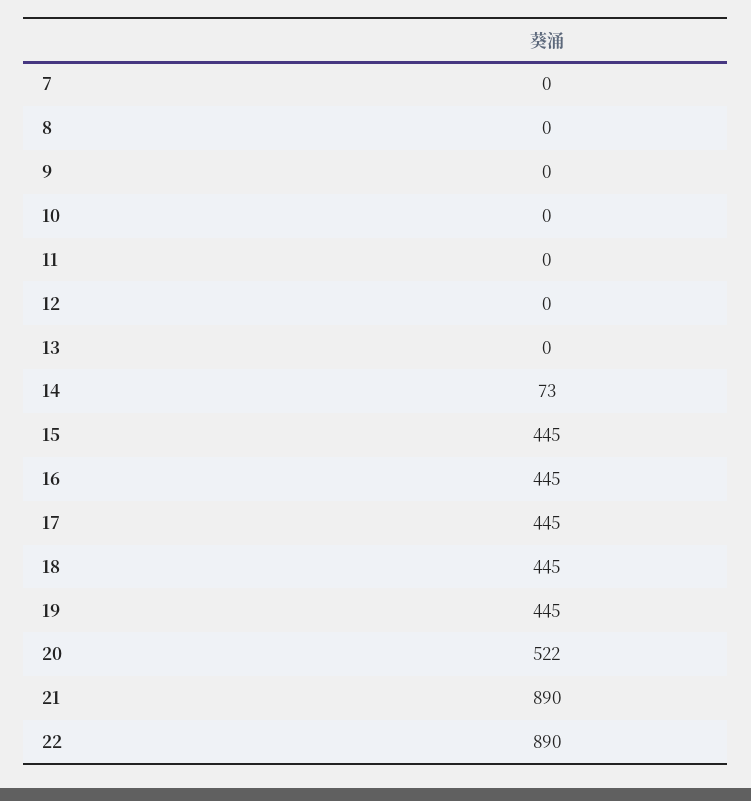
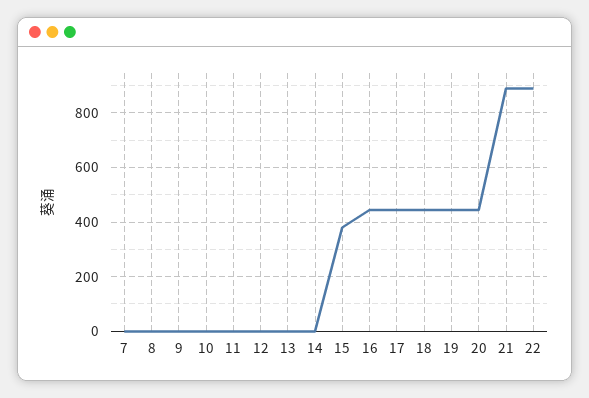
  {
    "7": 0,
    "8": 0,
    "9": 0,
    "10": 0,
    "11": 0,
    "12": 0,
    "13": 0,
-   "14": 73,
+   "14": 0,
-   "15": 445,
+   "15": 375,
    "16": 445,
    "17": 445,
    "18": 445,
    "19": 445,
-   "20": 522,
+   "20": 450,
    "21": 890,
    "22": 890
  }

